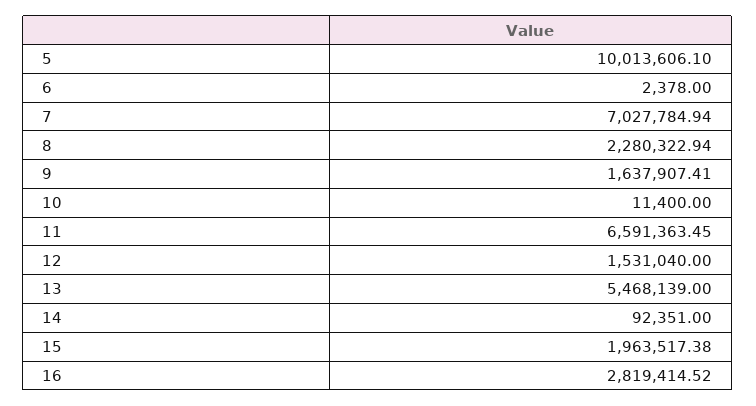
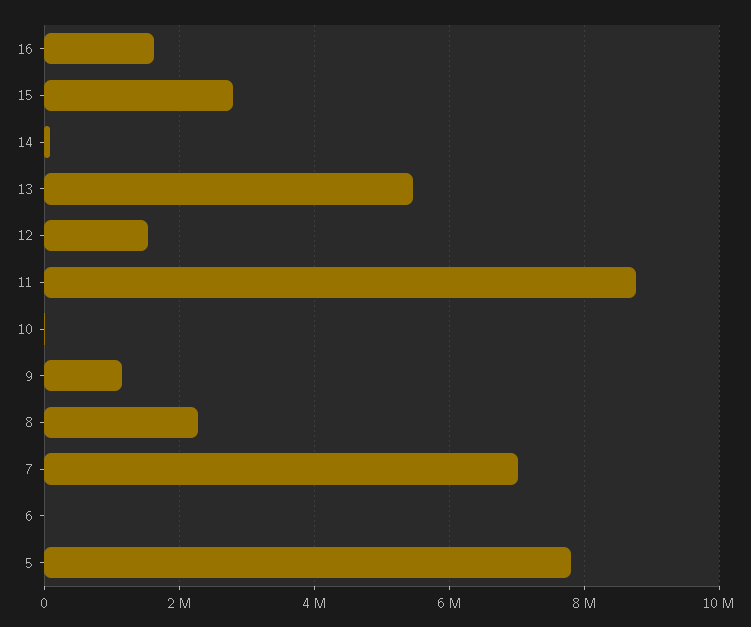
  {
-   "5": 10013606.1,
+   "5": 7800000,
    "6": 2378,
    "7": 7027784.94,
    "8": 2280322.94,
-   "9": 1637907.41,
+   "9": 1200000,
    "10": 11400,
-   "11": 6591363.45,
+   "11": 8800000,
    "12": 1531040,
    "13": 5468139,
    "14": 92351,
-   "15": 1963517.38,
+   "15": 2800000,
-   "16": 2819414.52
+   "16": 1600000
  }

